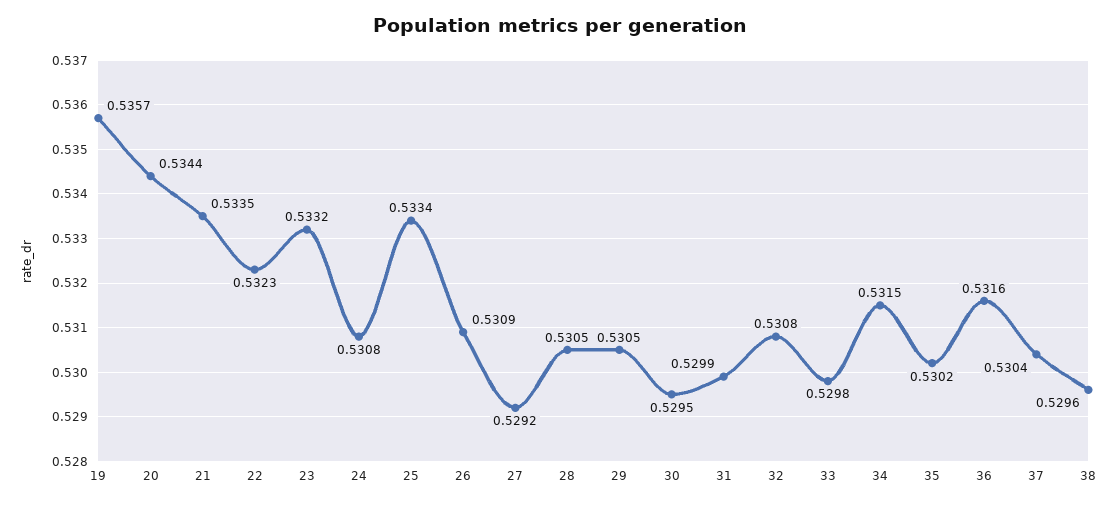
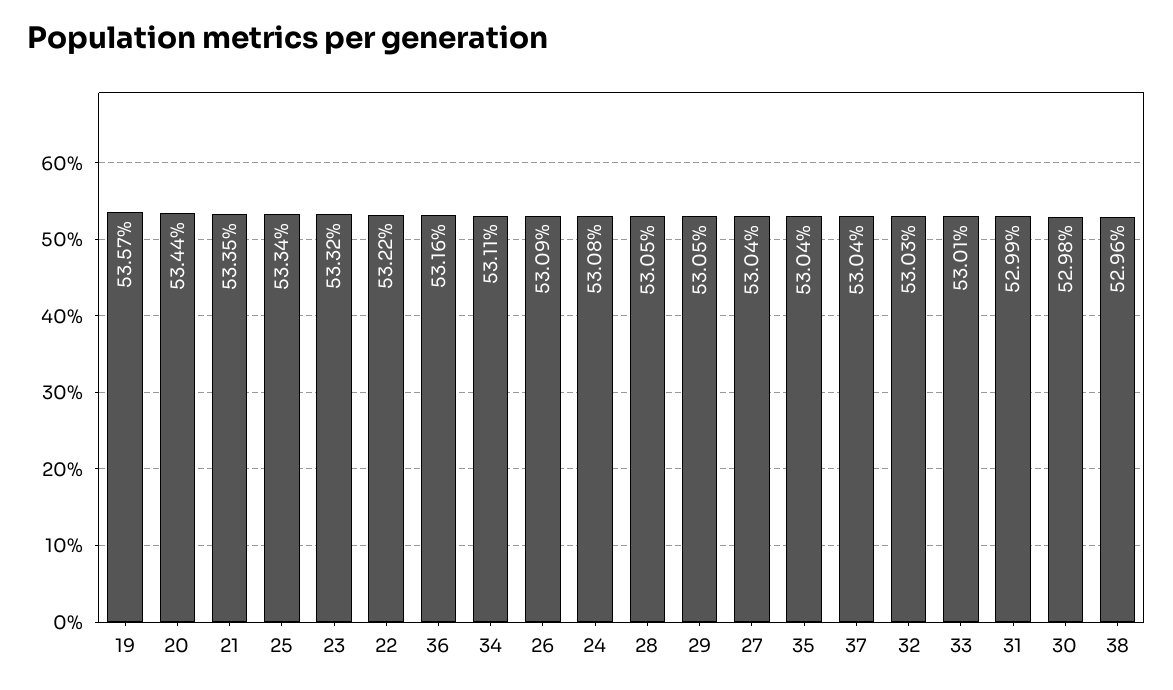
  {
    "19": 0.5357,
    "20": 0.5344,
    "21": 0.5335,
-   "22": 0.5323,
+   "22": 0.5322,
    "23": 0.5332,
    "24": 0.5308,
    "25": 0.5334,
    "26": 0.5309,
-   "27": 0.5292,
+   "27": 0.5304,
    "28": 0.5305,
    "29": 0.5305,
-   "30": 0.5295,
+   "30": 0.5298,
    "31": 0.5299,
-   "32": 0.5308,
+   "32": 0.5303,
-   "33": 0.5298,
+   "33": 0.5301,
-   "34": 0.5315,
+   "34": 0.5311,
-   "35": 0.5302,
+   "35": 0.5304,
    "36": 0.5316,
    "37": 0.5304,
    "38": 0.5296
  }

